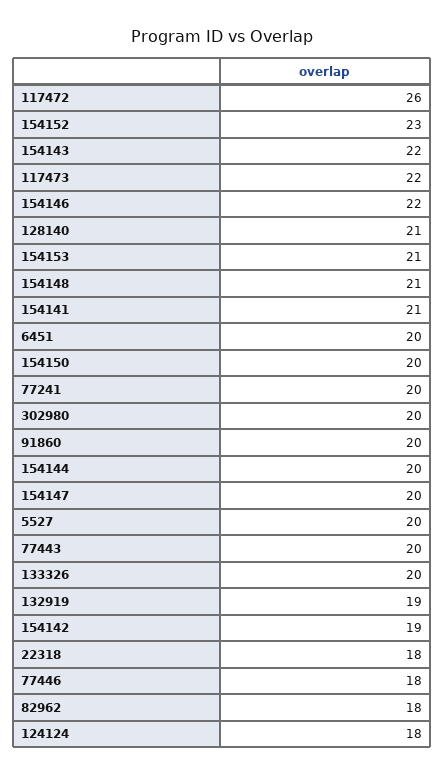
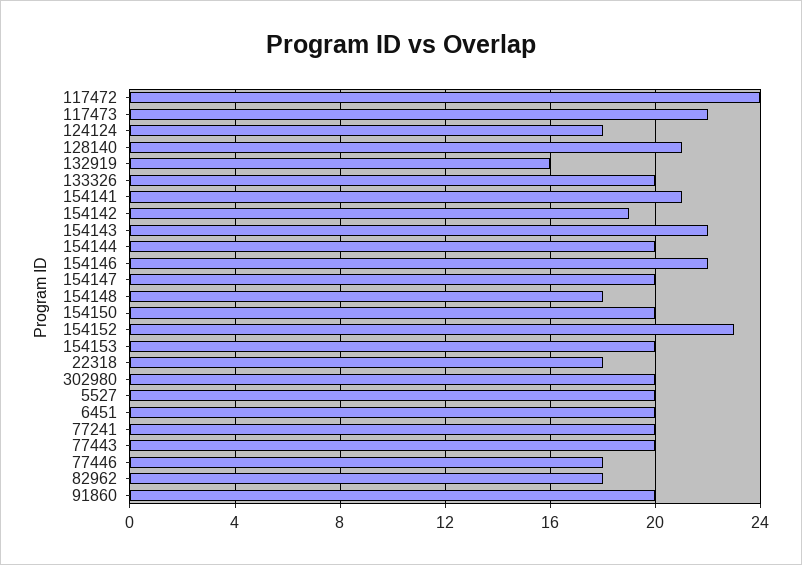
  {
-   "117472": 26,
+   "117472": 24,
    "154152": 23,
    "154143": 22,
    "117473": 22,
    "154146": 22,
    "128140": 21,
-   "154153": 21,
+   "154153": 20,
-   "154148": 21,
+   "154148": 18,
    "154141": 21,
    "6451": 20,
    "154150": 20,
    "77241": 20,
    "302980": 20,
    "91860": 20,
    "154144": 20,
    "154147": 20,
    "5527": 20,
    "77443": 20,
    "133326": 20,
-   "132919": 19,
+   "132919": 16,
    "154142": 19,
    "22318": 18,
    "77446": 18,
    "82962": 18,
    "124124": 18
  }

